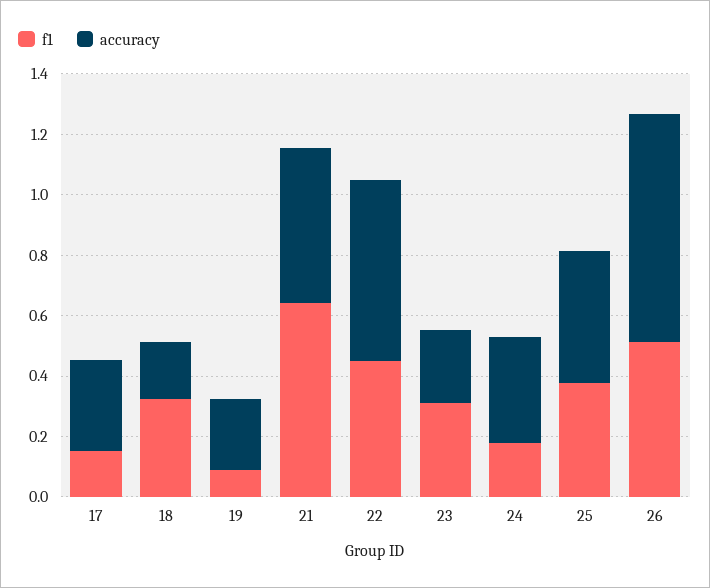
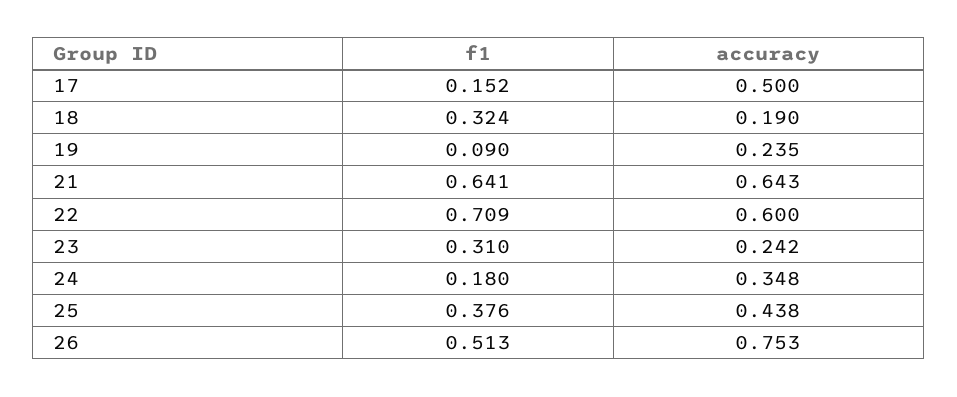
  {
    "f1": {
      "17": 0.152,
      "18": 0.324,
      "19": 0.09,
      "21": 0.641,
-     "22": 0.45,
+     "22": 0.709,
      "23": 0.31,
      "24": 0.18,
      "25": 0.376,
      "26": 0.513
    },
    "accuracy": {
-     "17": 0.3,
+     "17": 0.5,
      "18": 0.19,
      "19": 0.235,
-     "21": 0.5,
+     "21": 0.643,
      "22": 0.6,
      "23": 0.242,
      "24": 0.348,
      "25": 0.438,
      "26": 0.753
    }
  }

